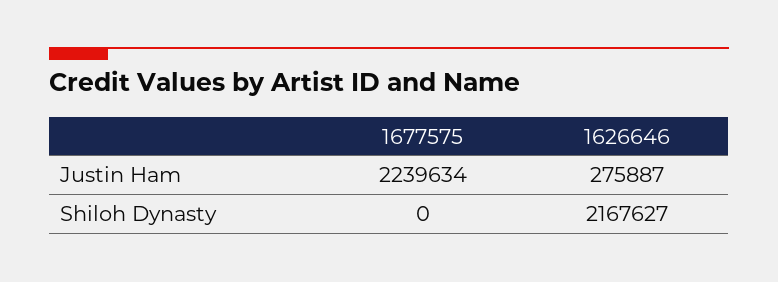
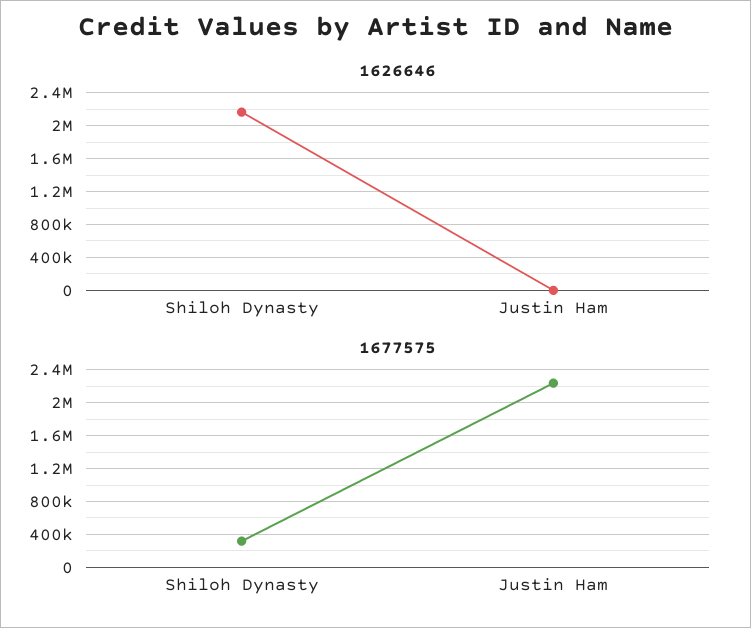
  {
    "1677575": {
      "Justin Ham": 2239634,
-     "Shiloh Dynasty": 0
+     "Shiloh Dynasty": 300000
    },
    "1626646": {
-     "Justin Ham": 275887,
+     "Justin Ham": 0,
      "Shiloh Dynasty": 2167627
    }
  }

